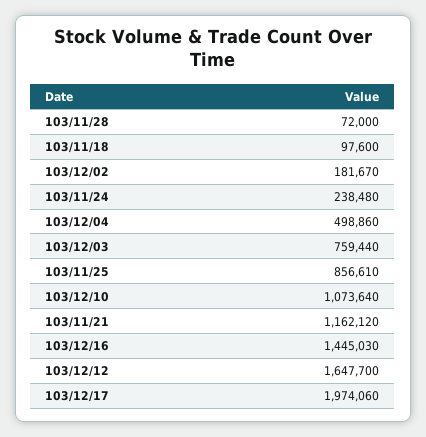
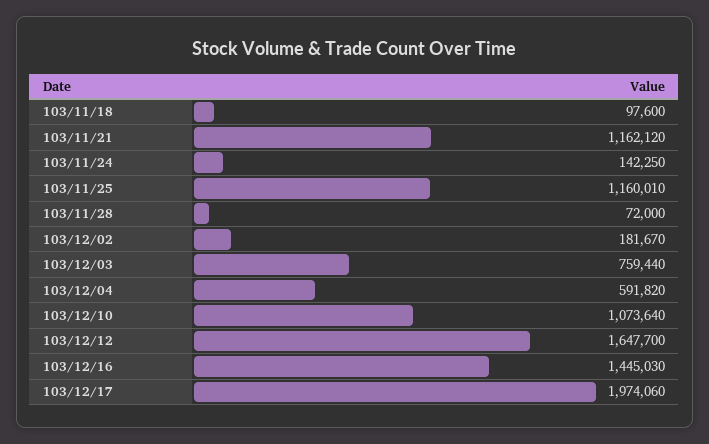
  {
    "103/11/28": 72000,
    "103/11/18": 97600,
    "103/12/02": 181670,
-   "103/11/24": 238480,
+   "103/11/24": 142250,
-   "103/12/04": 498860,
+   "103/12/04": 591820,
    "103/12/03": 759440,
-   "103/11/25": 856610,
+   "103/11/25": 1160010,
    "103/12/10": 1073640,
    "103/11/21": 1162120,
    "103/12/16": 1445030,
    "103/12/12": 1647700,
    "103/12/17": 1974060
  }

